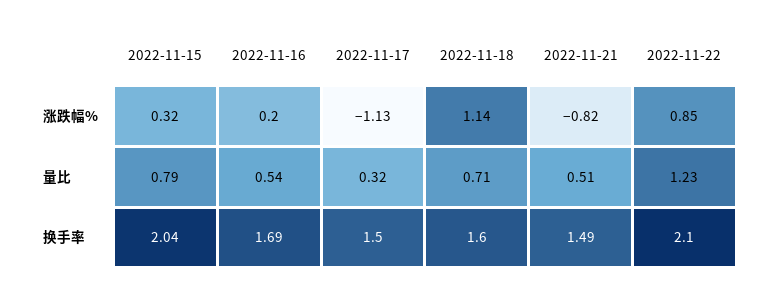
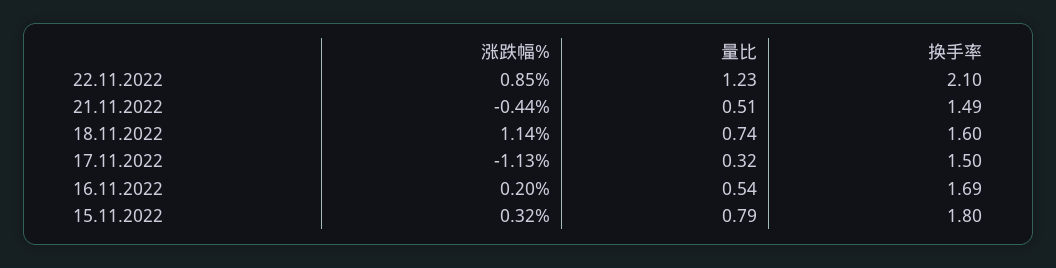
  {
    "2022-11-15": {
      "涨跌幅%": 0.32,
      "量比": 0.79,
-     "换手率": 2.04
+     "换手率": 1.8
    },
    "2022-11-16": {
      "涨跌幅%": 0.2,
      "量比": 0.54,
      "换手率": 1.69
    },
    "2022-11-17": {
      "涨跌幅%": -1.13,
      "量比": 0.32,
      "换手率": 1.5
    },
    "2022-11-18": {
      "涨跌幅%": 1.14,
-     "量比": 0.71,
+     "量比": 0.74,
      "换手率": 1.6
    },
    "2022-11-21": {
-     "涨跌幅%": -0.82,
+     "涨跌幅%": -0.44,
      "量比": 0.51,
      "换手率": 1.49
    },
    "2022-11-22": {
      "涨跌幅%": 0.85,
      "量比": 1.23,
      "换手率": 2.1
    }
  }

